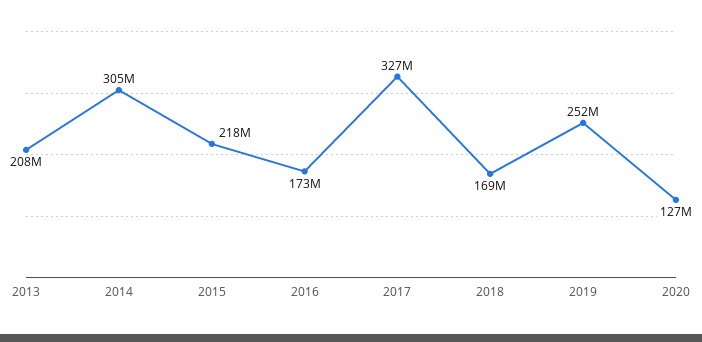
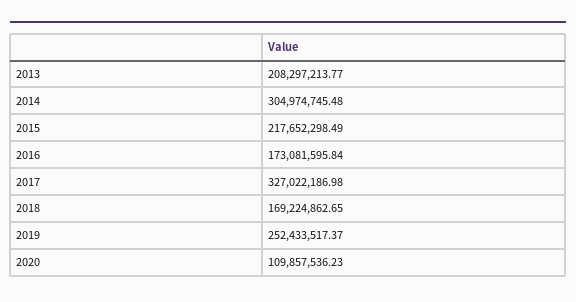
  {
    "2013": 208297213.77,
    "2014": 304974745.48,
    "2015": 217652298.49,
    "2016": 173081595.84,
    "2017": 327022186.98,
    "2018": 169224862.65,
    "2019": 252433517.37,
-   "2020": 127000000
+   "2020": 109857536.23
  }

